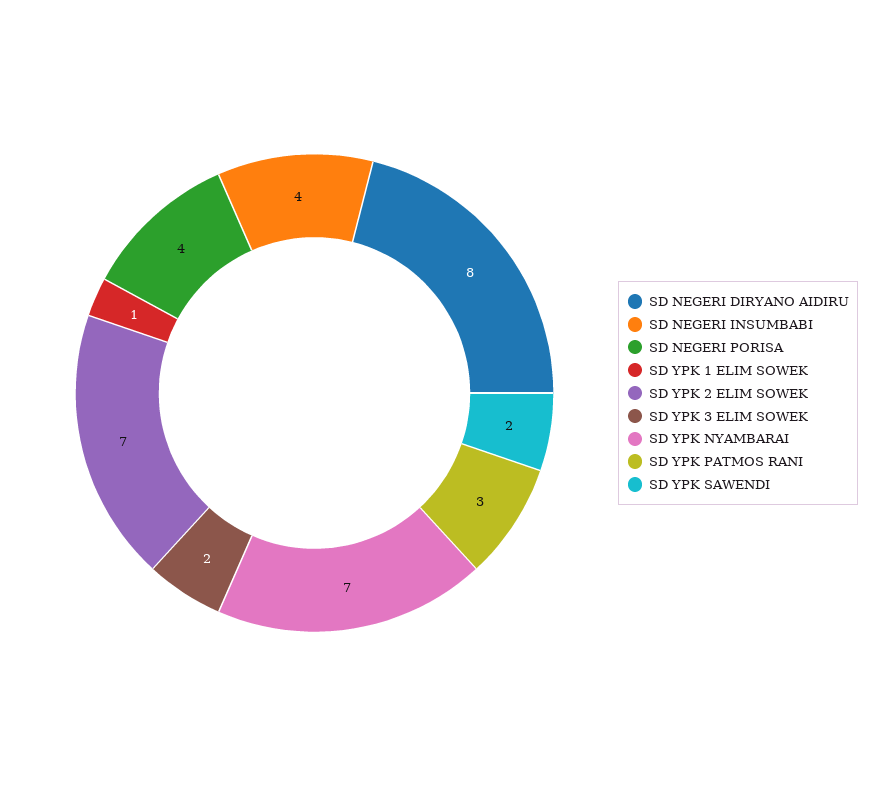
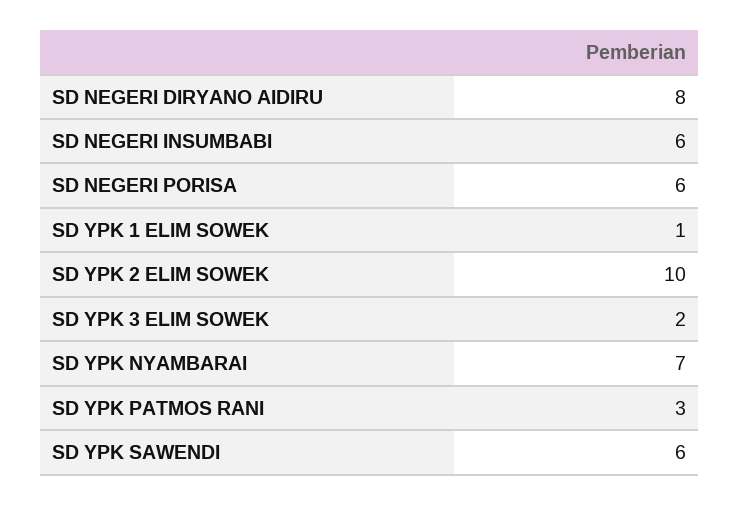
  {
    "SD NEGERI DIRYANO AIDIRU": 8,
-   "SD NEGERI INSUMBABI": 4,
+   "SD NEGERI INSUMBABI": 6,
-   "SD NEGERI PORISA": 4,
+   "SD NEGERI PORISA": 6,
    "SD YPK 1 ELIM SOWEK": 1,
-   "SD YPK 2 ELIM SOWEK": 7,
+   "SD YPK 2 ELIM SOWEK": 10,
    "SD YPK 3 ELIM SOWEK": 2,
    "SD YPK NYAMBARAI": 7,
    "SD YPK PATMOS RANI": 3,
-   "SD YPK SAWENDI": 2
+   "SD YPK SAWENDI": 6
  }

